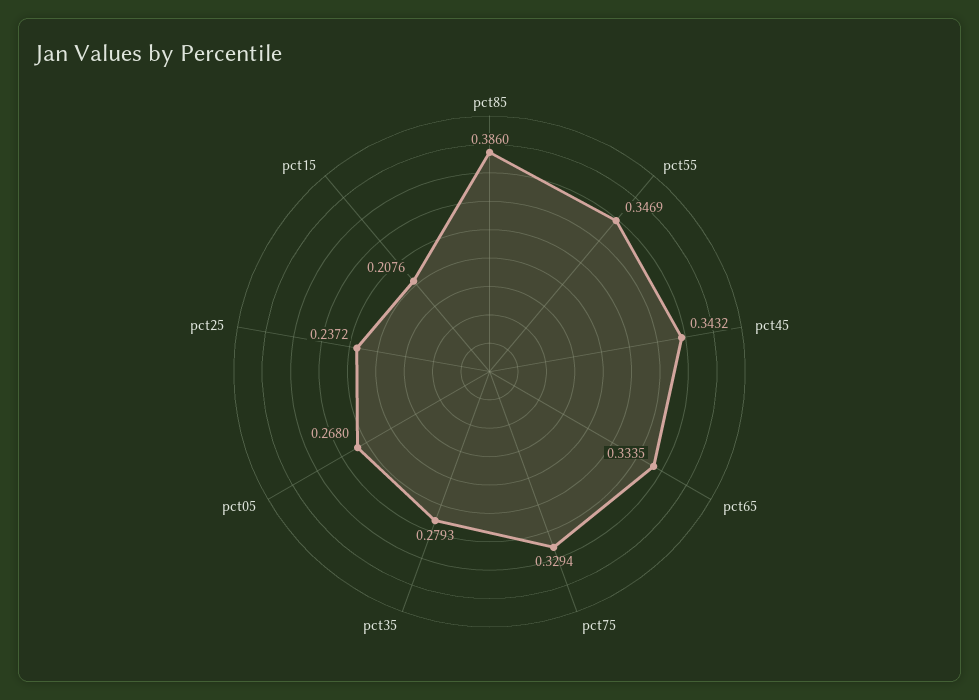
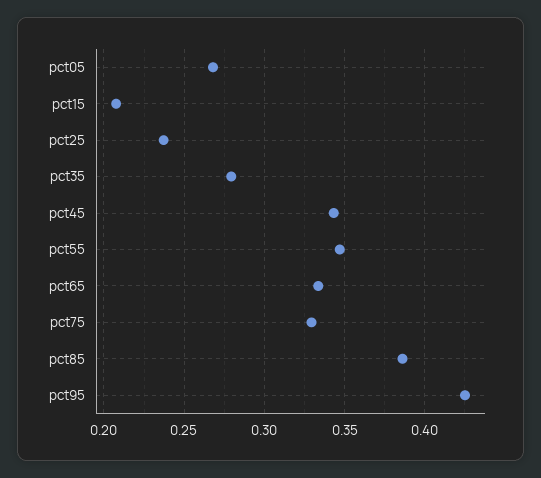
  {
    "pct85": 0.386,
    "pct55": 0.3469,
    "pct45": 0.3432,
    "pct65": 0.3335,
    "pct75": 0.3294,
    "pct35": 0.2793,
    "pct05": 0.268,
    "pct25": 0.2372,
-   "pct15": 0.2076
+   "pct15": 0.2076,
+   "pct95": 0.425
  }

